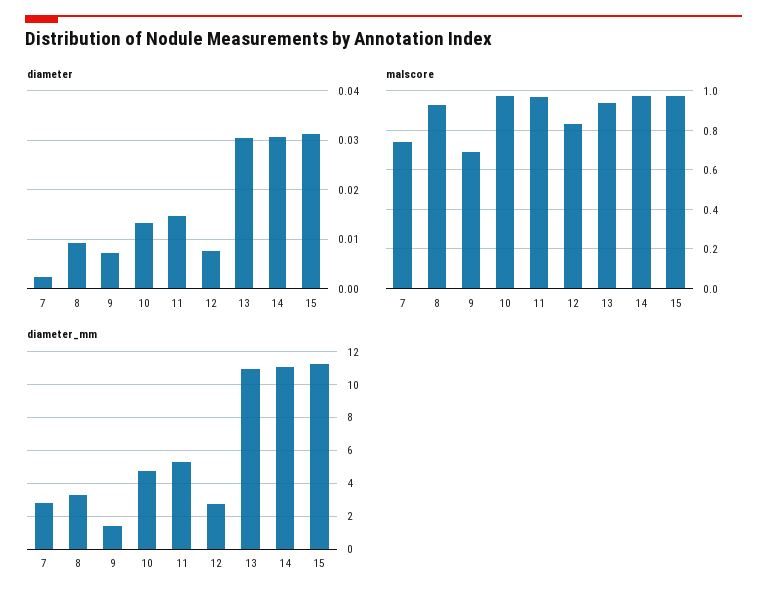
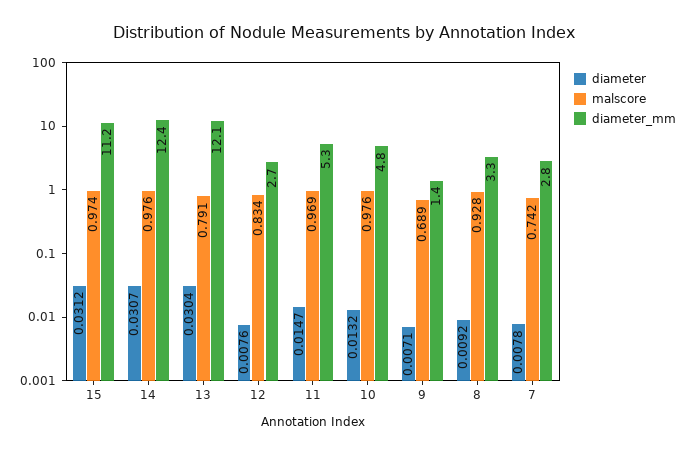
  {
    "diameter": {
-     "7": 0.002,
+     "7": 0.0078,
      "8": 0.0092,
      "9": 0.0071,
      "10": 0.0132,
      "11": 0.0147,
      "12": 0.0076,
      "13": 0.0304,
      "14": 0.0307,
      "15": 0.0312
    },
    "malscore": {
      "7": 0.742,
      "8": 0.928,
      "9": 0.689,
      "10": 0.976,
      "11": 0.969,
      "12": 0.834,
-     "13": 0.95,
+     "13": 0.791,
      "14": 0.976,
      "15": 0.974
    },
    "diameter_mm": {
      "7": 2.8,
      "8": 3.3,
      "9": 1.4,
      "10": 4.8,
      "11": 5.3,
      "12": 2.7,
-     "13": 11,
+     "13": 12.1,
-     "14": 11,
+     "14": 12.4,
      "15": 11.2
    }
  }

